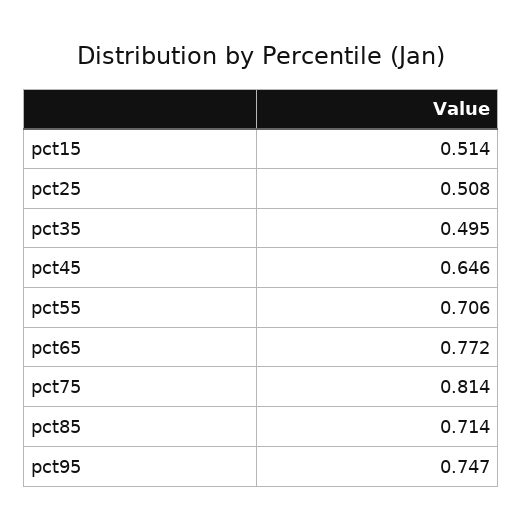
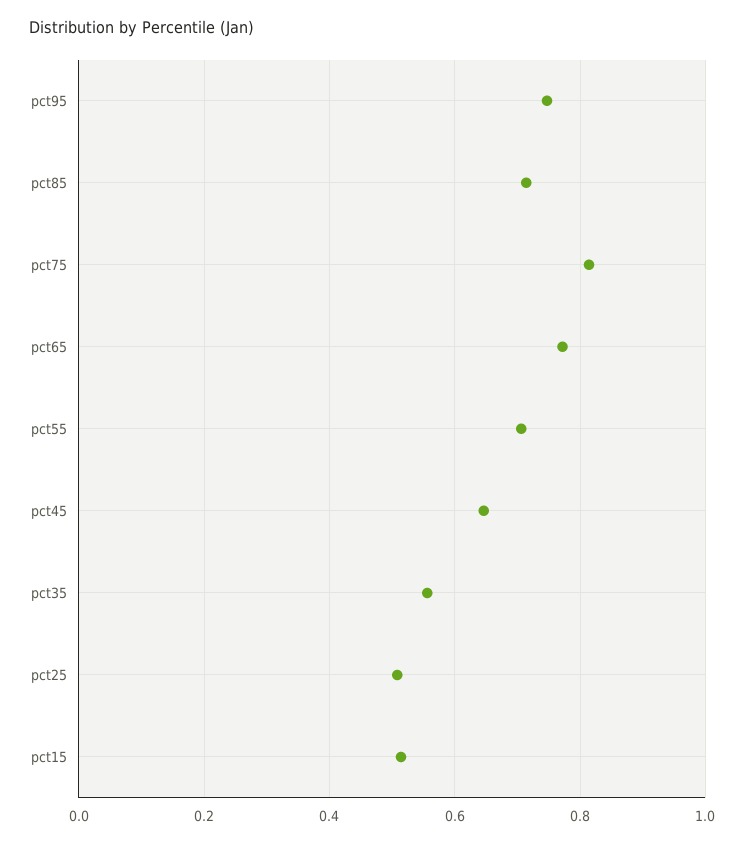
  {
    "pct15": 0.514,
    "pct25": 0.508,
-   "pct35": 0.495,
+   "pct35": 0.56,
    "pct45": 0.646,
    "pct55": 0.706,
    "pct65": 0.772,
    "pct75": 0.814,
    "pct85": 0.714,
    "pct95": 0.747
  }

